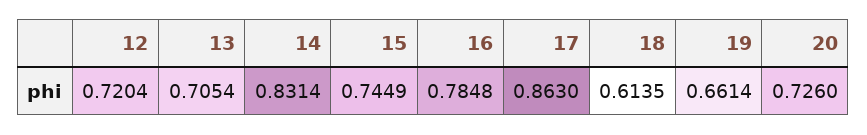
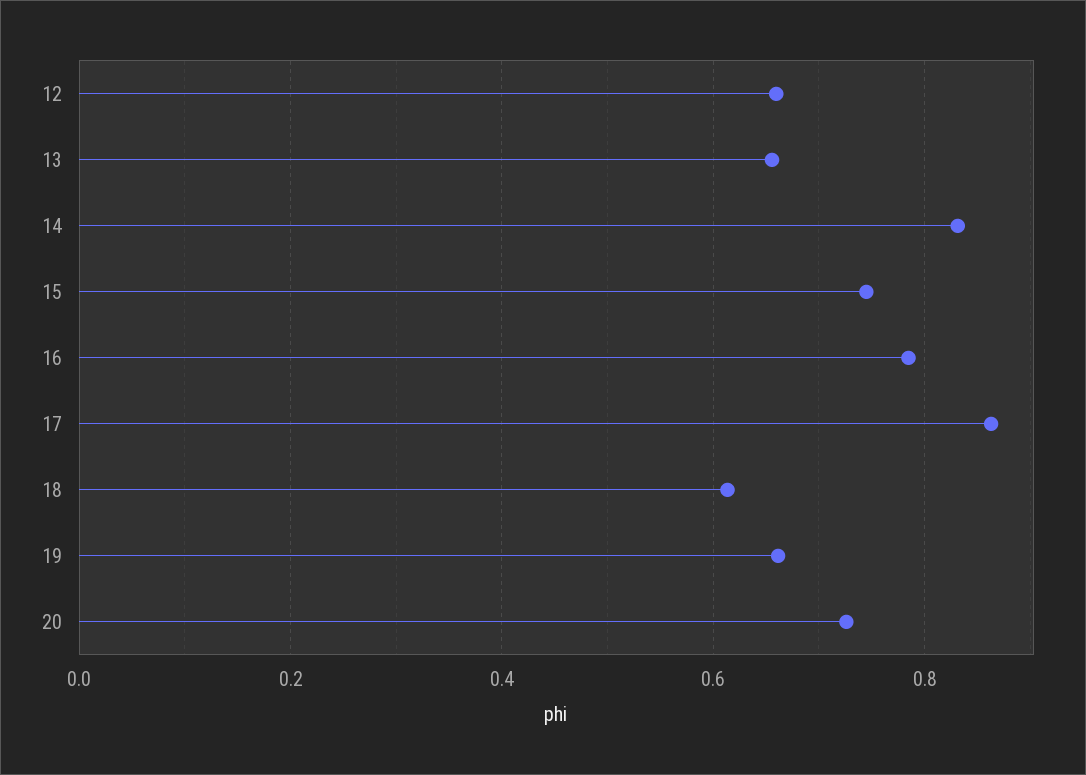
  {
-   "12": 0.7204,
+   "12": 0.66,
-   "13": 0.7054,
+   "13": 0.66,
    "14": 0.8314,
    "15": 0.7449,
    "16": 0.7848,
    "17": 0.863,
    "18": 0.6135,
    "19": 0.6614,
    "20": 0.726
  }

